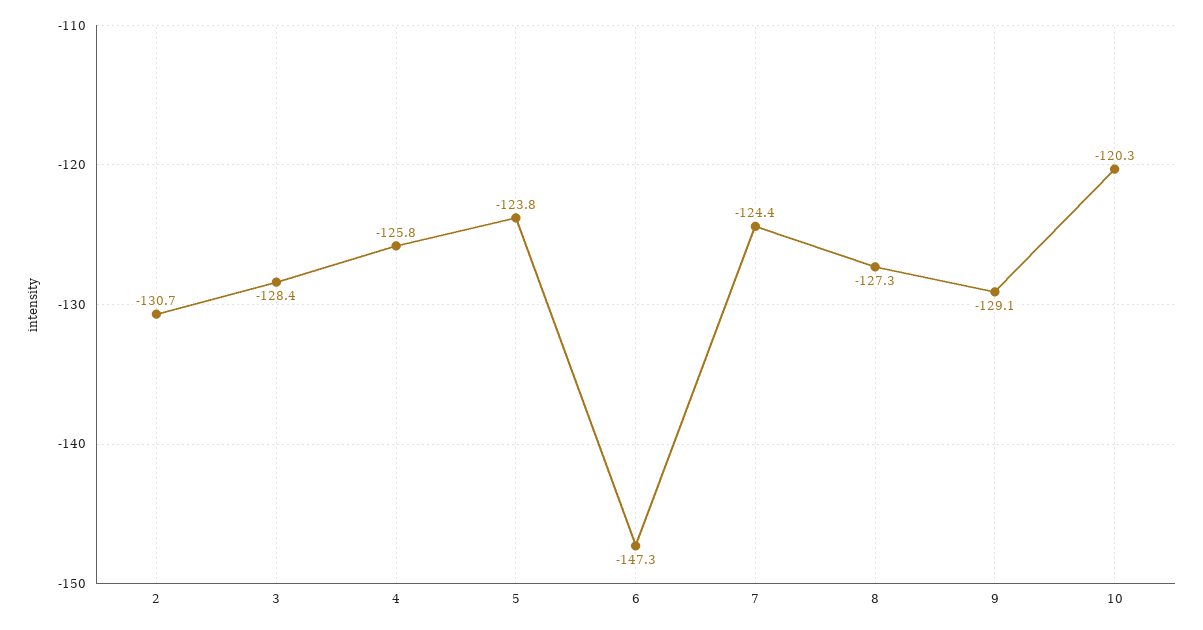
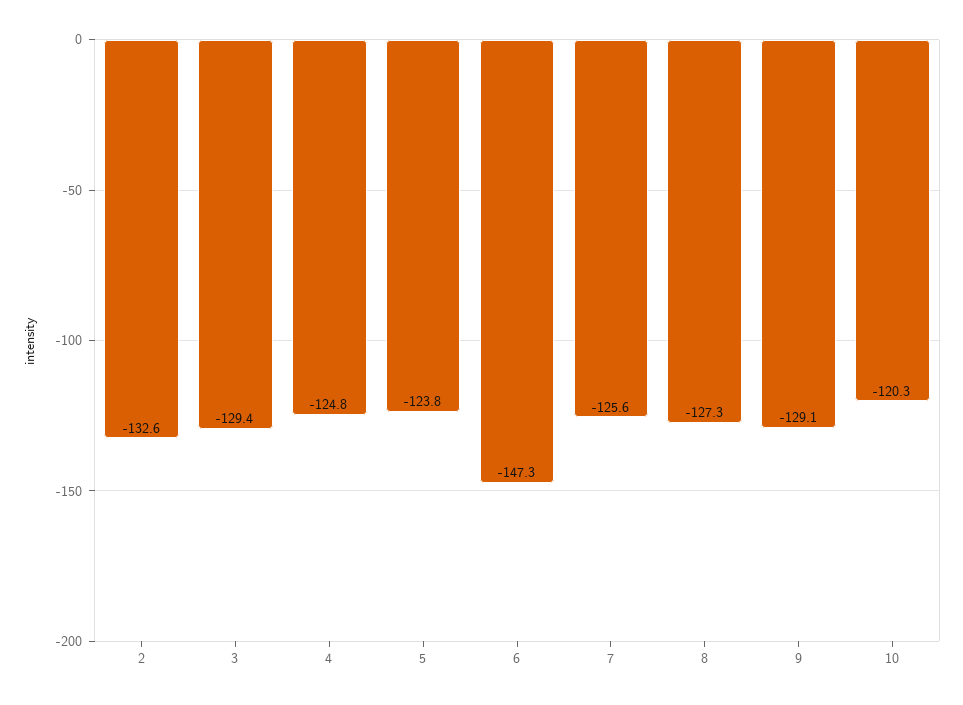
  {
-   "2": -130.7,
+   "2": -132.6,
-   "3": -128.4,
+   "3": -129.4,
-   "4": -125.8,
+   "4": -124.8,
    "5": -123.8,
    "6": -147.3,
-   "7": -124.4,
+   "7": -125.6,
    "8": -127.3,
    "9": -129.1,
    "10": -120.3
  }

